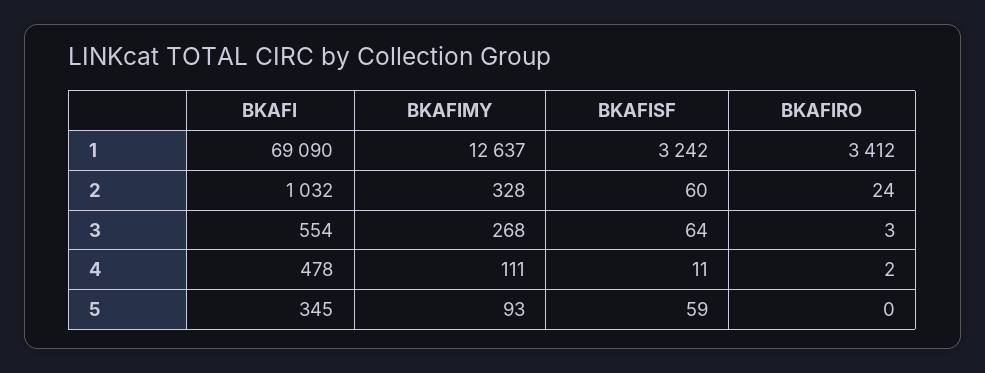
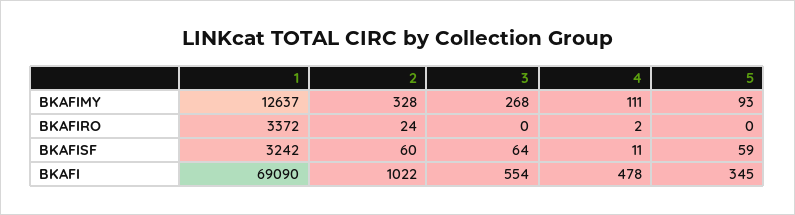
  {
    "BKAFI": {
      "1": 69090,
-     "2": 1032,
+     "2": 1022,
      "3": 554,
      "4": 478,
      "5": 345
    },
    "BKAFIMY": {
      "1": 12637,
      "2": 328,
      "3": 268,
      "4": 111,
      "5": 93
    },
    "BKAFISF": {
      "1": 3242,
      "2": 60,
      "3": 64,
      "4": 11,
      "5": 59
    },
    "BKAFIRO": {
-     "1": 3412,
+     "1": 3372,
      "2": 24,
-     "3": 3,
+     "3": 0,
      "4": 2,
      "5": 0
    }
  }

